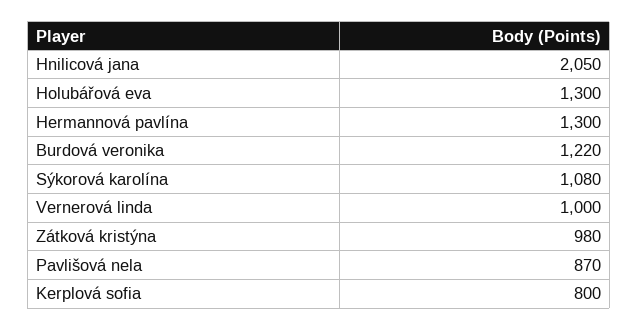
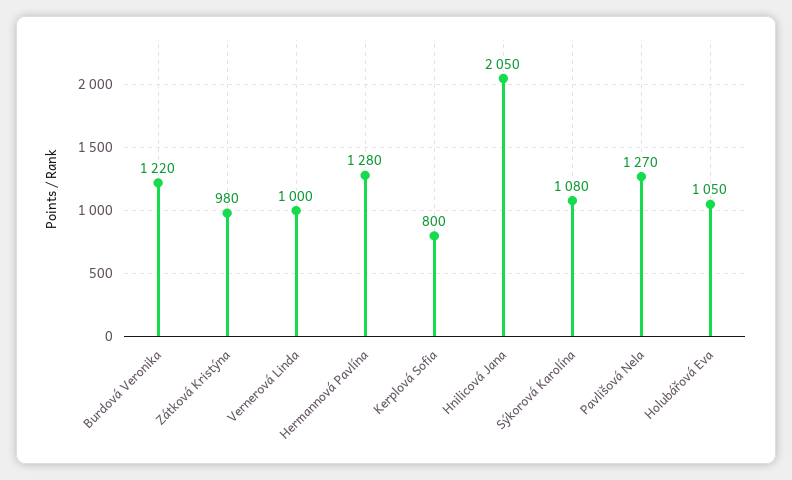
  {
    "Hnilicová jana": 2050,
-   "Holubářová eva": 1300,
+   "Holubářová eva": 1050,
-   "Hermannová pavlína": 1300,
+   "Hermannová pavlína": 1280,
    "Burdová veronika": 1220,
    "Sýkorová karolína": 1080,
    "Vernerová linda": 1000,
    "Zátková kristýna": 980,
-   "Pavlišová nela": 870,
+   "Pavlišová nela": 1270,
    "Kerplová sofia": 800
  }

